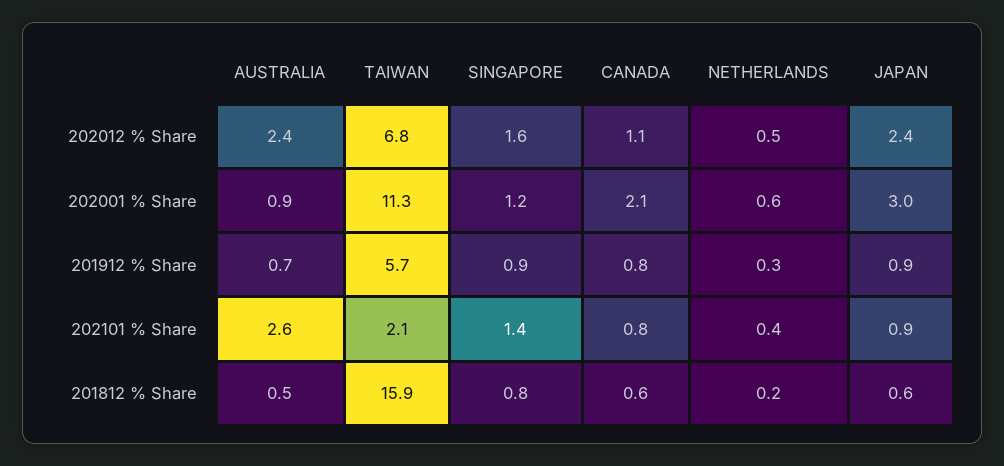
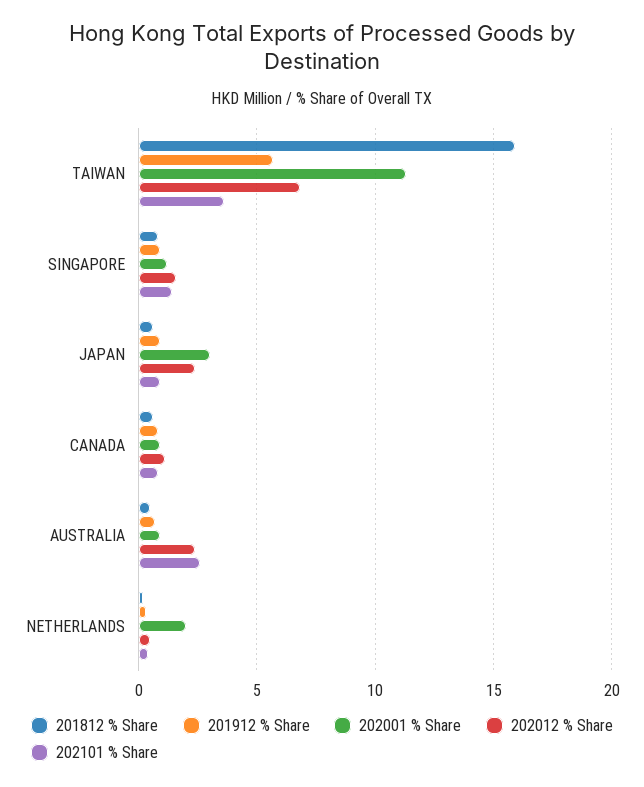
  {
    "202012 % Share": {
      "AUSTRALIA": 2.4,
      "TAIWAN": 6.8,
      "SINGAPORE": 1.6,
      "CANADA": 1.1,
      "NETHERLANDS": 0.5,
      "JAPAN": 2.4
    },
    "202001 % Share": {
      "AUSTRALIA": 0.9,
      "TAIWAN": 11.3,
      "SINGAPORE": 1.2,
-     "CANADA": 2.1,
+     "CANADA": 1,
-     "NETHERLANDS": 0.6,
+     "NETHERLANDS": 2,
      "JAPAN": 3
    },
    "201912 % Share": {
      "AUSTRALIA": 0.7,
      "TAIWAN": 5.7,
      "SINGAPORE": 0.9,
      "CANADA": 0.8,
      "NETHERLANDS": 0.3,
      "JAPAN": 0.9
    },
    "202101 % Share": {
      "AUSTRALIA": 2.6,
-     "TAIWAN": 2.1,
+     "TAIWAN": 3.5,
      "SINGAPORE": 1.4,
      "CANADA": 0.8,
      "NETHERLANDS": 0.4,
      "JAPAN": 0.9
    },
    "201812 % Share": {
      "AUSTRALIA": 0.5,
      "TAIWAN": 15.9,
      "SINGAPORE": 0.8,
      "CANADA": 0.6,
      "NETHERLANDS": 0.2,
      "JAPAN": 0.6
    }
  }

